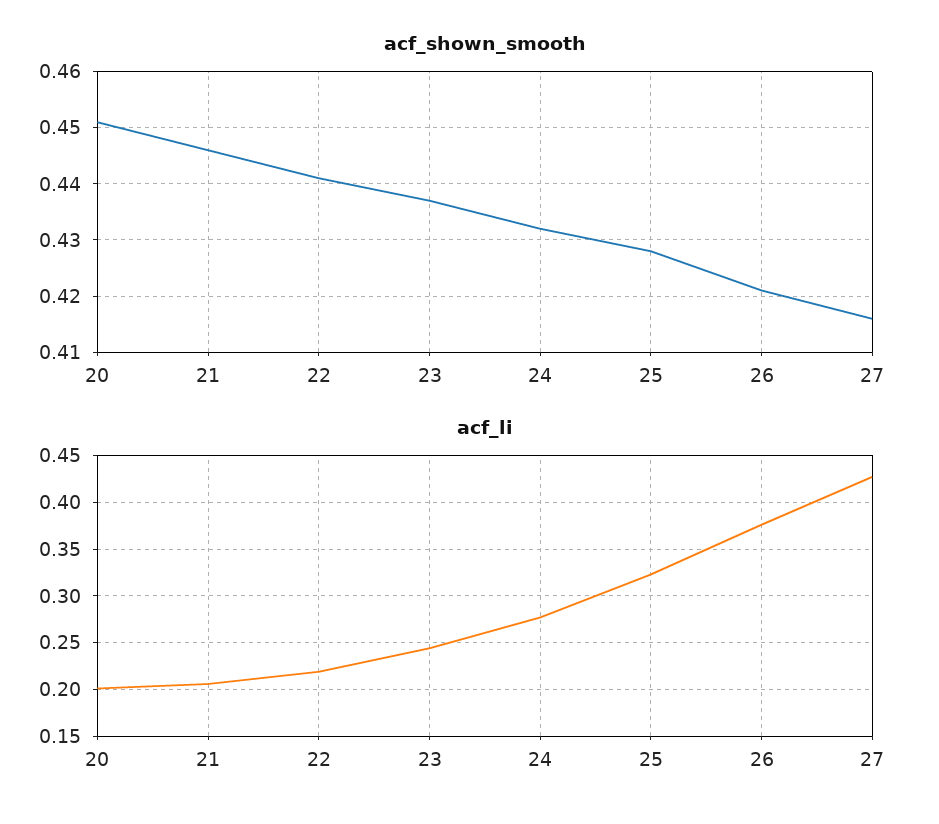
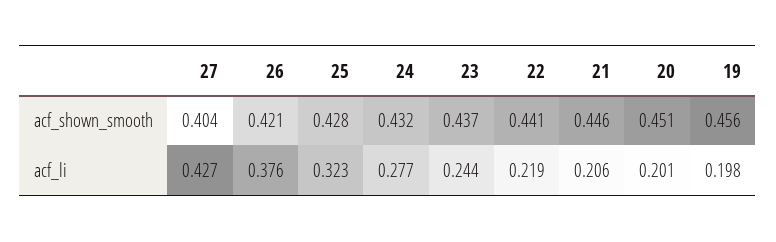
  {
    "acf_shown_smooth": {
      "20": 0.451,
      "21": 0.446,
      "22": 0.441,
      "23": 0.437,
      "24": 0.432,
      "25": 0.428,
      "26": 0.421,
-     "27": 0.415
+     "27": 0.404,
+     "19": 0.456
    },
    "acf_li": {
      "20": 0.201,
      "21": 0.206,
      "22": 0.219,
      "23": 0.244,
      "24": 0.277,
      "25": 0.323,
      "26": 0.376,
-     "27": 0.427
+     "27": 0.427,
+     "19": 0.198
    }
  }

